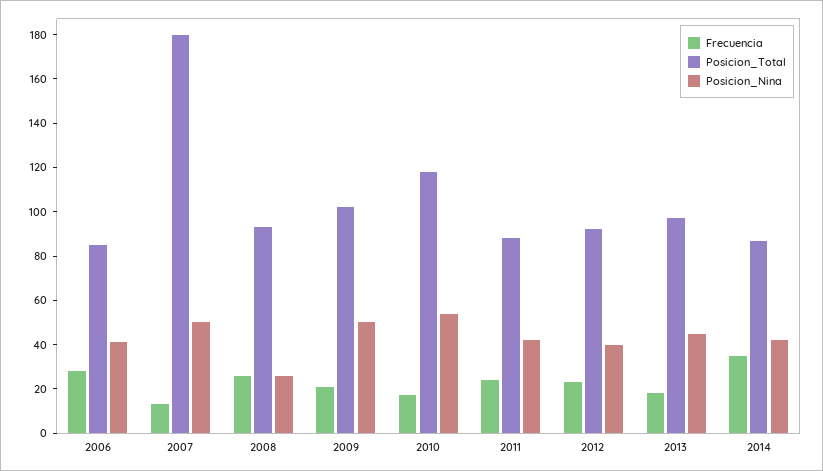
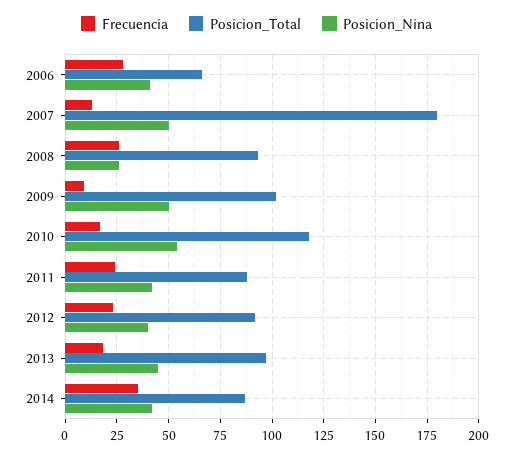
  {
    "Frecuencia": {
      "2006": 30,
      "2007": 15,
      "2008": 25,
-     "2009": 20,
+     "2009": 10,
      "2010": 15,
      "2011": 25,
      "2012": 25,
      "2013": 20,
      "2014": 35
    },
    "Posicion_Total": {
-     "2006": 85,
+     "2006": 65,
      "2007": 180,
      "2008": 95,
      "2009": 100,
      "2010": 120,
      "2011": 90,
      "2012": 90,
      "2013": 95,
      "2014": 85
    },
    "Posicion_Nina": {
      "2006": 40,
      "2007": 50,
      "2008": 25,
      "2009": 50,
      "2010": 55,
      "2011": 40,
      "2012": 40,
      "2013": 45,
      "2014": 40
    }
  }

